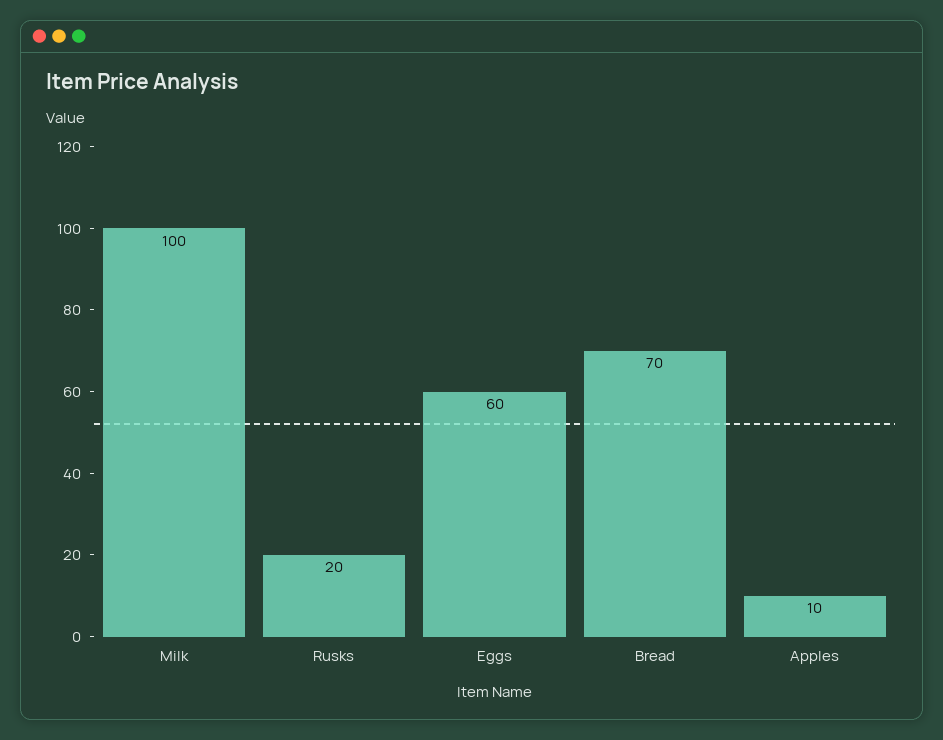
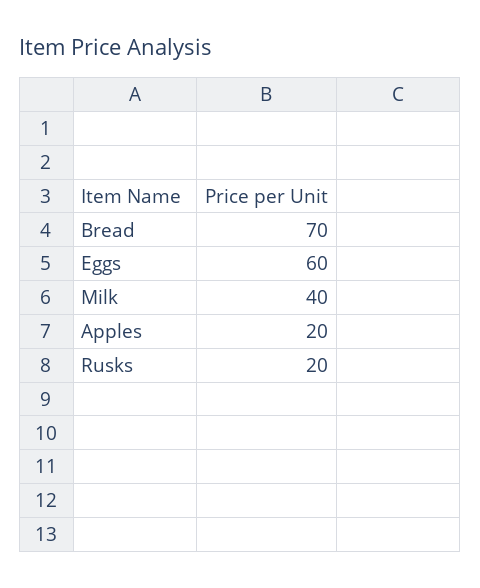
  {
-   "Milk": 100,
+   "Milk": 40,
    "Rusks": 20,
    "Eggs": 60,
    "Bread": 70,
-   "Apples": 10
+   "Apples": 20
  }

